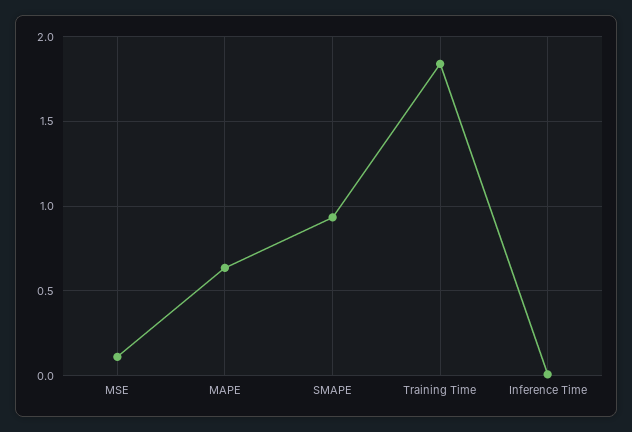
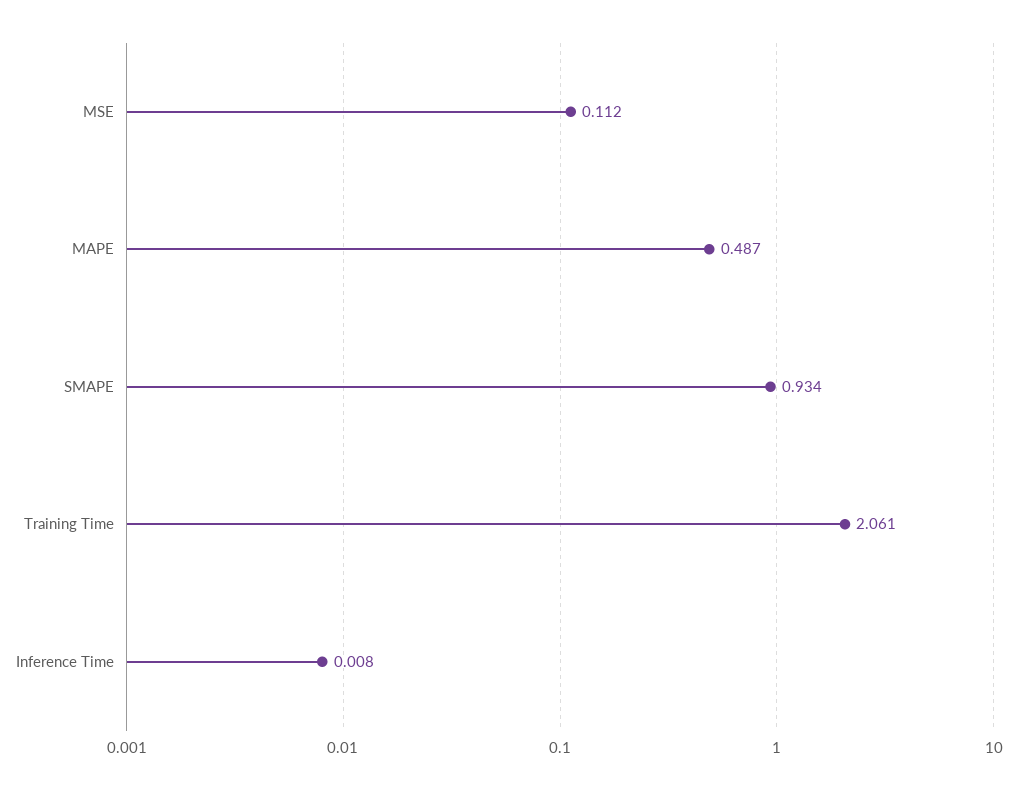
  {
    "MSE": 0.112,
-   "MAPE": 0.65,
+   "MAPE": 0.487,
    "SMAPE": 0.934,
-   "Training Time": 1.85,
+   "Training Time": 2.061,
    "Inference Time": 0.008
  }

